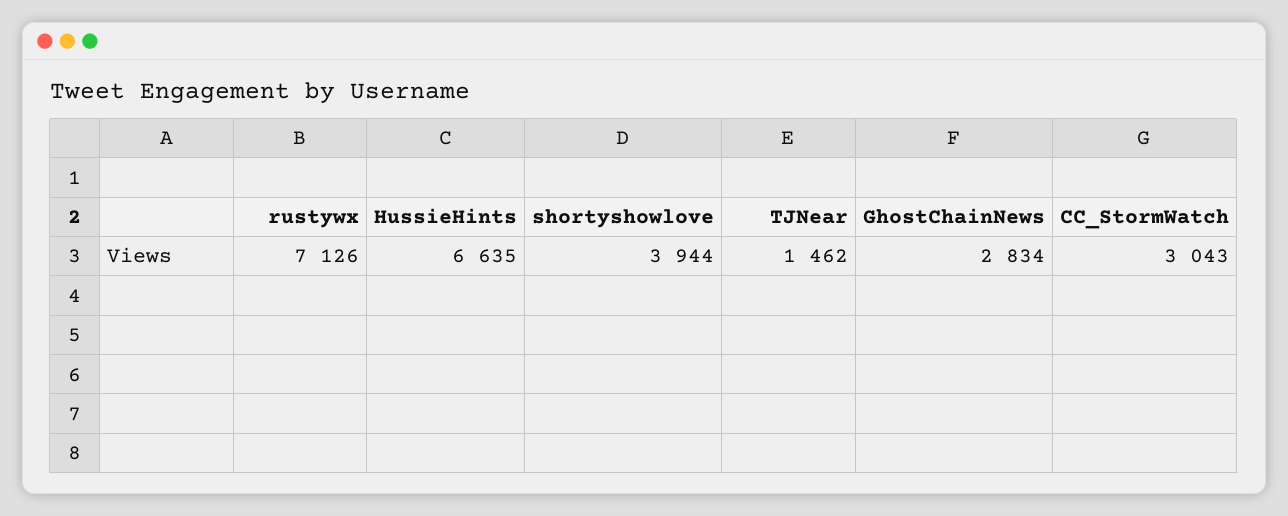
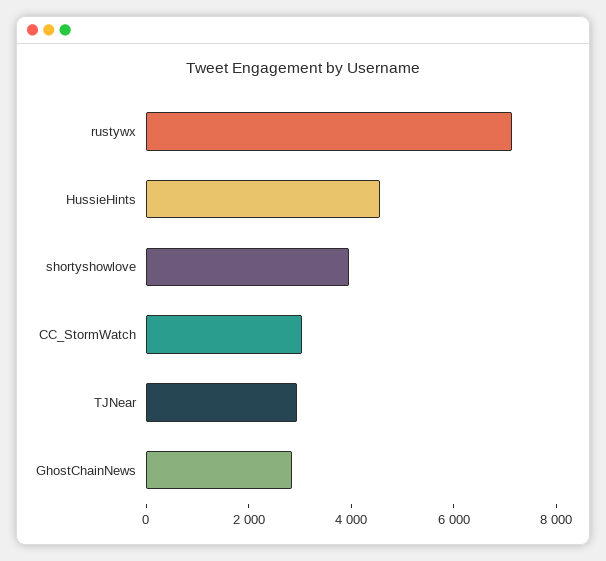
  {
    "rustywx": 7126,
-   "HussieHints": 6635,
+   "HussieHints": 4500,
    "shortyshowlove": 3944,
-   "TJNear": 1462,
+   "TJNear": 3000,
    "GhostChainNews": 2834,
    "CC_StormWatch": 3043
  }

